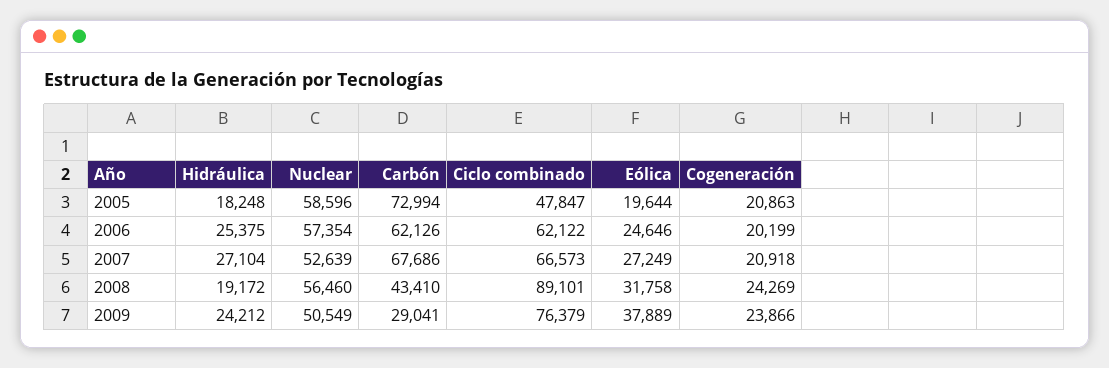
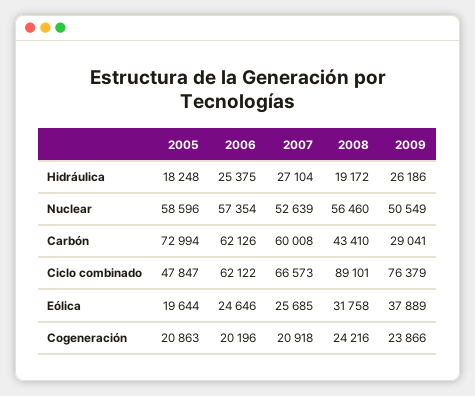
  {
    "Hidráulica": {
      "2005": 18248,
      "2006": 25375,
      "2007": 27104,
      "2008": 19172,
-     "2009": 24212
+     "2009": 26186
    },
    "Nuclear": {
      "2005": 58596,
      "2006": 57354,
      "2007": 52639,
      "2008": 56460,
      "2009": 50549
    },
    "Carbón": {
      "2005": 72994,
      "2006": 62126,
-     "2007": 67686,
+     "2007": 60008,
      "2008": 43410,
      "2009": 29041
    },
    "Ciclo combinado": {
      "2005": 47847,
      "2006": 62122,
      "2007": 66573,
      "2008": 89101,
      "2009": 76379
    },
    "Eólica": {
      "2005": 19644,
      "2006": 24646,
-     "2007": 27249,
+     "2007": 25685,
      "2008": 31758,
      "2009": 37889
    },
    "Cogeneración": {
      "2005": 20863,
-     "2006": 20199,
+     "2006": 20196,
      "2007": 20918,
-     "2008": 24269,
+     "2008": 24216,
      "2009": 23866
    }
  }

